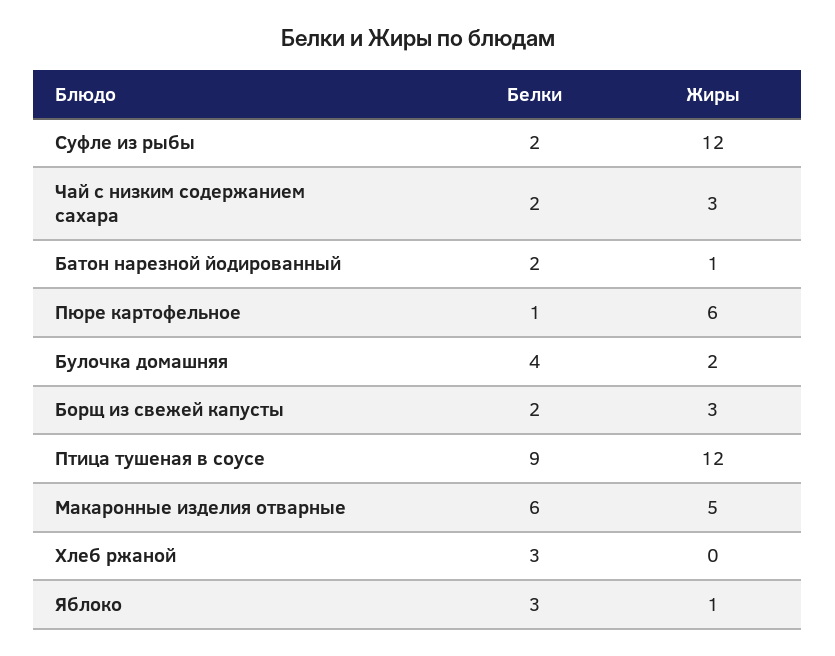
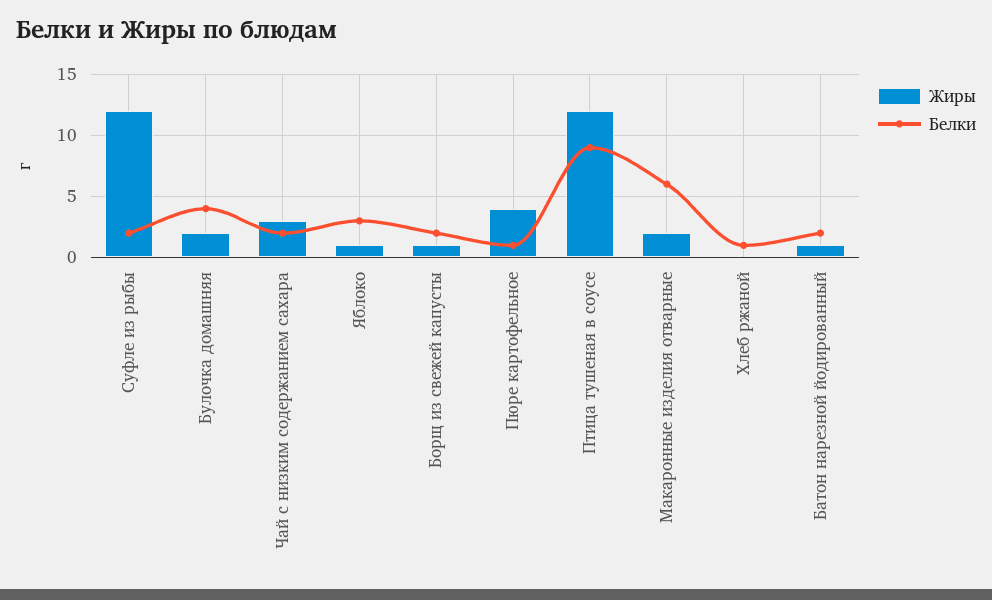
  {
    "Белки": {
      "Суфле из рыбы": 2,
      "Чай с низким содержанием сахара": 2,
      "Батон нарезной йодированный": 2,
      "Пюре картофельное": 1,
      "Булочка домашняя": 4,
      "Борщ из свежей капусты": 2,
      "Птица тушеная в соусе": 9,
      "Макаронные изделия отварные": 6,
-     "Хлеб ржаной": 3,
+     "Хлеб ржаной": 1,
      "Яблоко": 3
    },
    "Жиры": {
      "Суфле из рыбы": 12,
      "Чай с низким содержанием сахара": 3,
      "Батон нарезной йодированный": 1,
-     "Пюре картофельное": 6,
+     "Пюре картофельное": 4,
      "Булочка домашняя": 2,
-     "Борщ из свежей капусты": 3,
+     "Борщ из свежей капусты": 1,
      "Птица тушеная в соусе": 12,
-     "Макаронные изделия отварные": 5,
+     "Макаронные изделия отварные": 2,
      "Хлеб ржаной": 0,
      "Яблоко": 1
    }
  }

